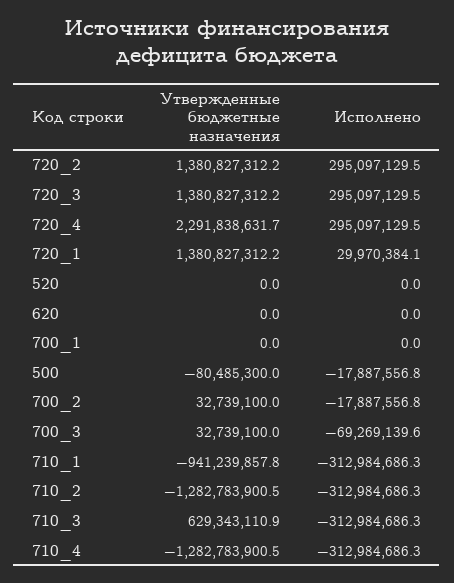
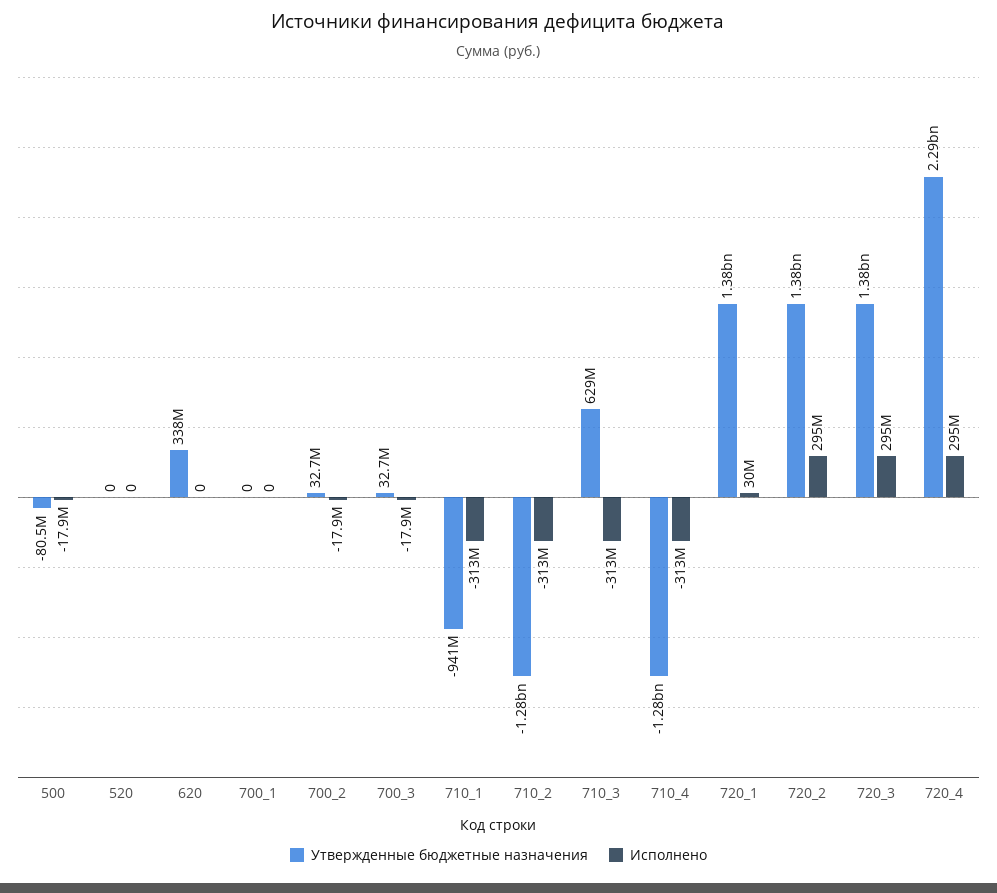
  {
    "Утвержденные бюджетные назначения": {
      "720_2": 1380827312.2,
      "720_3": 1380827312.2,
      "720_4": 2291838631.7,
      "720_1": 1380827312.2,
      "520": 0,
-     "620": 0,
+     "620": 338000000,
      "700_1": 0,
      "500": -80485300,
      "700_2": 32739100,
      "700_3": 32739100,
      "710_1": -941239857.8,
      "710_2": -1282783900.5,
      "710_3": 629343110.9,
      "710_4": -1282783900.5
    },
    "Исполнено": {
      "720_2": 295097129.5,
      "720_3": 295097129.5,
      "720_4": 295097129.5,
      "720_1": 29970384.1,
      "520": 0,
      "620": 0,
      "700_1": 0,
      "500": -17887556.8,
      "700_2": -17887556.8,
-     "700_3": -69269139.6,
+     "700_3": -17900000,
      "710_1": -312984686.3,
      "710_2": -312984686.3,
      "710_3": -312984686.3,
      "710_4": -312984686.3
    }
  }

